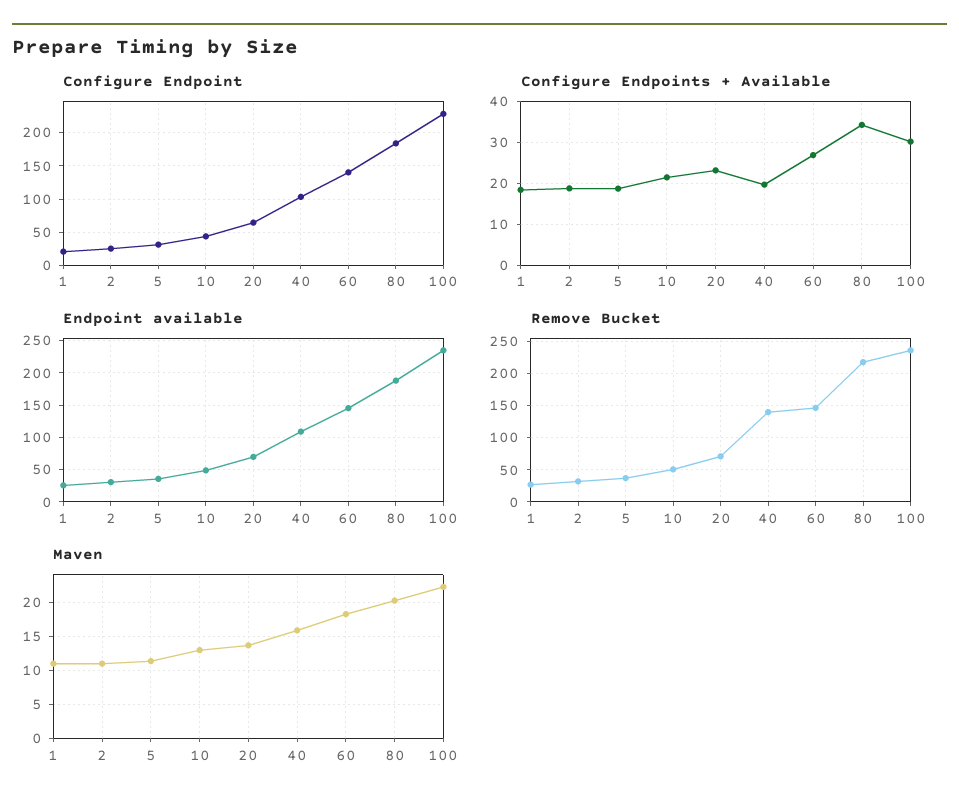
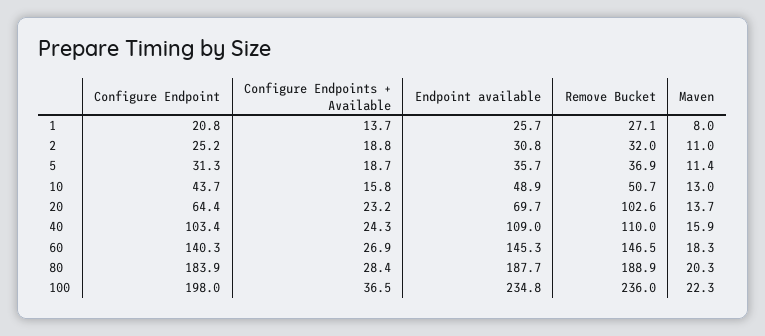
  {
    "Configure Endpoint": {
      "1": 20.8,
      "2": 25.2,
      "5": 31.3,
      "10": 43.7,
      "20": 64.4,
      "40": 103.4,
      "60": 140.3,
      "80": 183.9,
-     "100": 230
+     "100": 198
    },
    "Configure Endpoints + Available": {
-     "1": 18,
+     "1": 13.7,
      "2": 18.8,
      "5": 18.7,
-     "10": 22,
+     "10": 15.8,
      "20": 23.2,
-     "40": 20,
+     "40": 24.3,
      "60": 26.9,
-     "80": 34,
+     "80": 28.4,
-     "100": 30
+     "100": 36.5
    },
    "Endpoint available": {
      "1": 25.7,
      "2": 30.8,
      "5": 35.7,
      "10": 48.9,
      "20": 69.7,
      "40": 109,
      "60": 145.3,
      "80": 187.7,
      "100": 234.8
    },
    "Remove Bucket": {
      "1": 27.1,
      "2": 32,
      "5": 36.9,
      "10": 50.7,
-     "20": 70,
+     "20": 102.6,
-     "40": 140,
+     "40": 110,
      "60": 146.5,
-     "80": 220,
+     "80": 188.9,
      "100": 236
    },
    "Maven": {
-     "1": 11,
+     "1": 8,
      "2": 11,
      "5": 11.4,
      "10": 13,
      "20": 13.7,
      "40": 15.9,
      "60": 18.3,
      "80": 20.3,
      "100": 22.3
    }
  }

